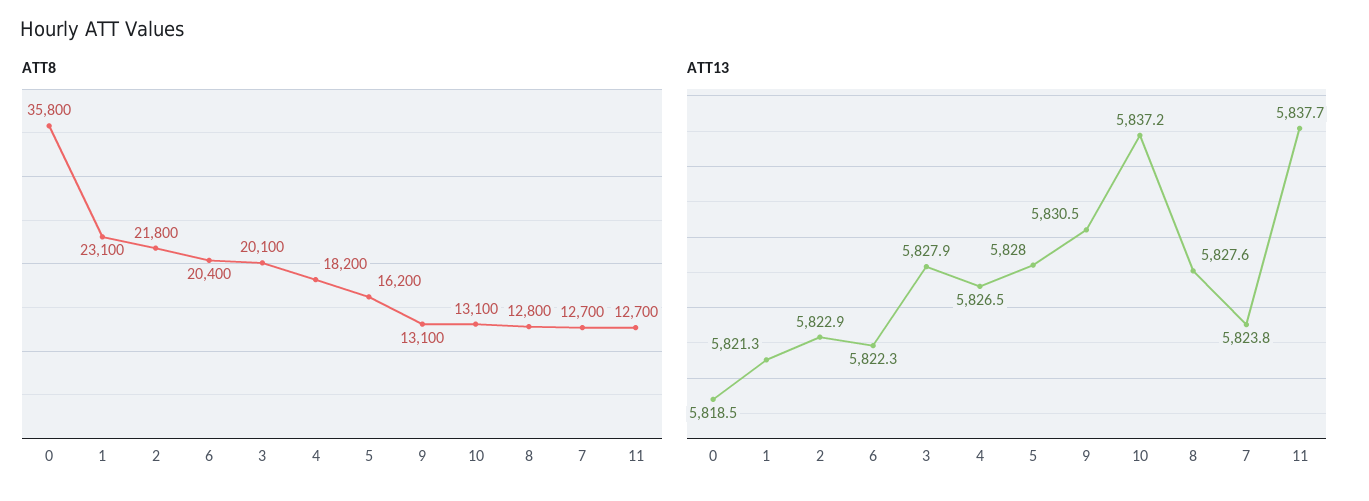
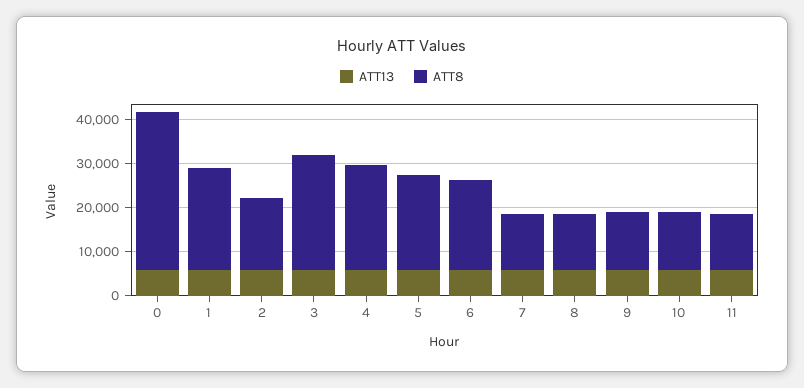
  {
    "ATT8": {
      "0": 35800,
      "1": 23100,
-     "2": 21800,
+     "2": 16000,
      "6": 20400,
-     "3": 20100,
+     "3": 26000,
-     "4": 18200,
+     "4": 24000,
-     "5": 16200,
+     "5": 22000,
      "9": 13100,
      "10": 13100,
      "8": 12800,
      "7": 12700,
      "11": 12700
    },
    "ATT13": {
      "0": 5818.5,
      "1": 5821.3,
      "2": 5822.9,
      "6": 5822.3,
      "3": 5827.9,
      "4": 5826.5,
      "5": 5828,
      "9": 5830.5,
      "10": 5837.2,
      "8": 5827.6,
      "7": 5823.8,
      "11": 5837.7
    }
  }

